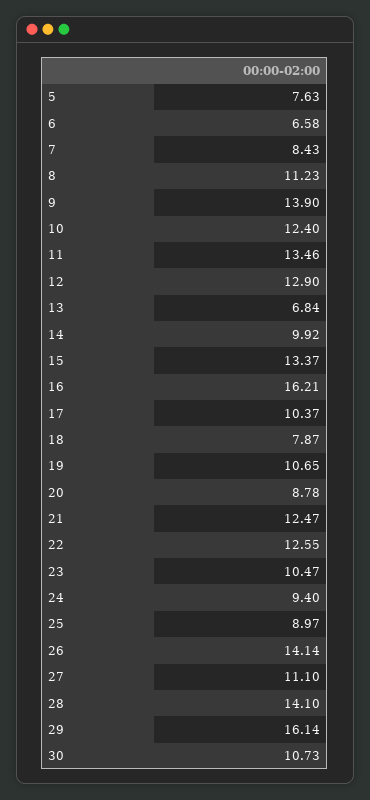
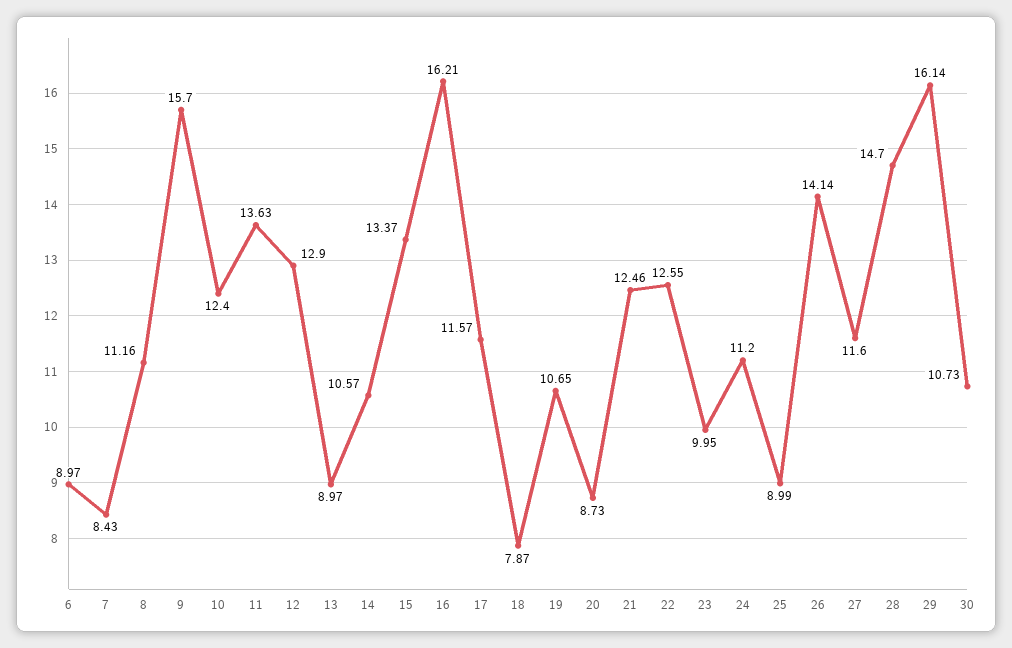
  {
-   "5": 7.63,
-   "6": 6.58,
+   "6": 8.97,
    "7": 8.43,
-   "8": 11.23,
+   "8": 11.16,
-   "9": 13.9,
+   "9": 15.7,
    "10": 12.4,
-   "11": 13.46,
+   "11": 13.63,
    "12": 12.9,
-   "13": 6.84,
+   "13": 8.97,
-   "14": 9.92,
+   "14": 10.57,
    "15": 13.37,
    "16": 16.21,
-   "17": 10.37,
+   "17": 11.57,
    "18": 7.87,
    "19": 10.65,
-   "20": 8.78,
+   "20": 8.73,
-   "21": 12.47,
+   "21": 12.46,
    "22": 12.55,
-   "23": 10.47,
+   "23": 9.95,
-   "24": 9.4,
+   "24": 11.2,
-   "25": 8.97,
+   "25": 8.99,
    "26": 14.14,
-   "27": 11.1,
+   "27": 11.6,
-   "28": 14.1,
+   "28": 14.7,
    "29": 16.14,
    "30": 10.73
  }

